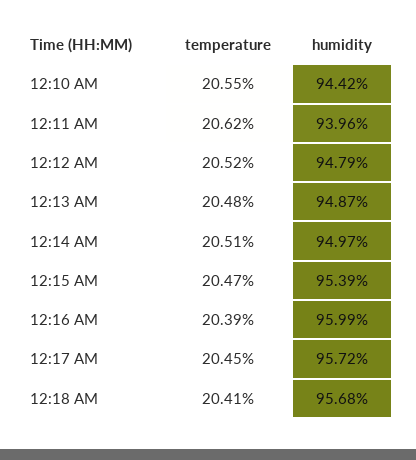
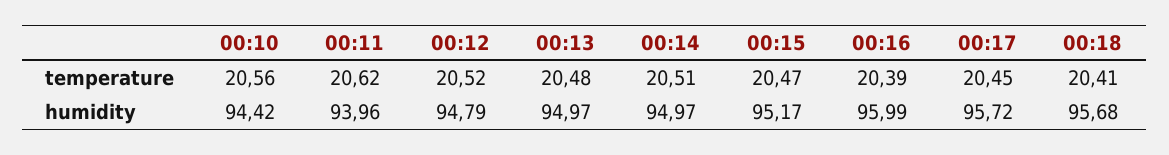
  {
    "temperature": {
-     "12:10 AM": 20.55,
+     "12:10 AM": 20.56,
      "12:11 AM": 20.62,
      "12:12 AM": 20.52,
      "12:13 AM": 20.48,
      "12:14 AM": 20.51,
      "12:15 AM": 20.47,
      "12:16 AM": 20.39,
      "12:17 AM": 20.45,
      "12:18 AM": 20.41
    },
    "humidity": {
      "12:10 AM": 94.42,
      "12:11 AM": 93.96,
      "12:12 AM": 94.79,
-     "12:13 AM": 94.87,
+     "12:13 AM": 94.97,
      "12:14 AM": 94.97,
-     "12:15 AM": 95.39,
+     "12:15 AM": 95.17,
      "12:16 AM": 95.99,
      "12:17 AM": 95.72,
      "12:18 AM": 95.68
    }
  }

